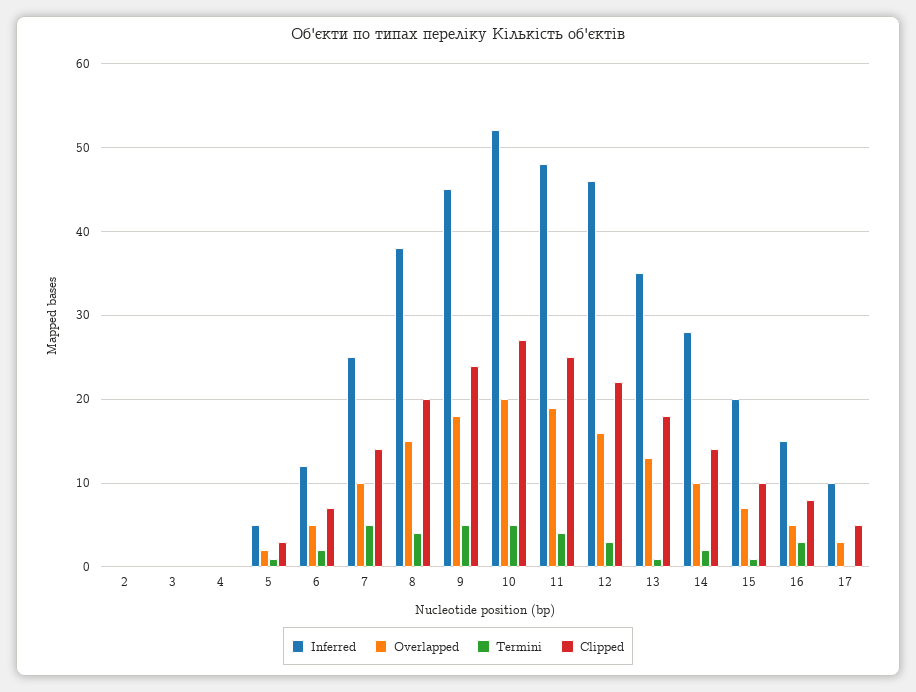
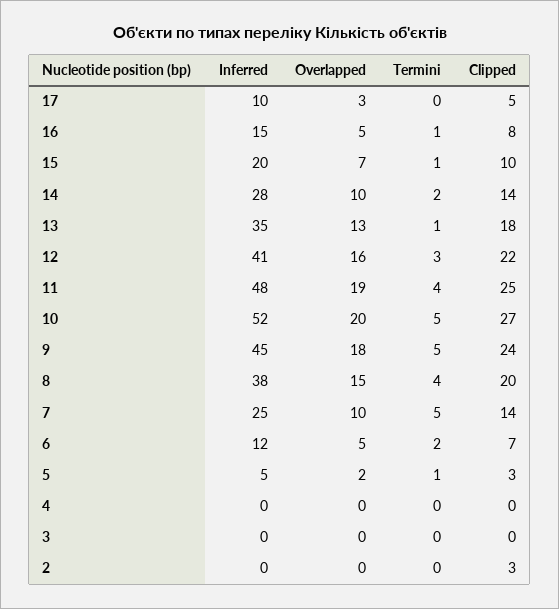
  {
    "Inferred": {
      "2": 0,
      "3": 0,
      "4": 0,
      "5": 5,
      "6": 12,
      "7": 25,
      "8": 38,
      "9": 45,
      "10": 52,
      "11": 48,
-     "12": 46,
+     "12": 41,
      "13": 35,
      "14": 28,
      "15": 20,
      "16": 15,
      "17": 10
    },
    "Overlapped": {
      "2": 0,
      "3": 0,
      "4": 0,
      "5": 2,
      "6": 5,
      "7": 10,
      "8": 15,
      "9": 18,
      "10": 20,
      "11": 19,
      "12": 16,
      "13": 13,
      "14": 10,
      "15": 7,
      "16": 5,
      "17": 3
    },
    "Termini": {
      "2": 0,
      "3": 0,
      "4": 0,
      "5": 1,
      "6": 2,
      "7": 5,
      "8": 4,
      "9": 5,
      "10": 5,
      "11": 4,
      "12": 3,
      "13": 1,
      "14": 2,
      "15": 1,
-     "16": 3,
+     "16": 1,
      "17": 0
    },
    "Clipped": {
-     "2": 0,
+     "2": 3,
      "3": 0,
      "4": 0,
      "5": 3,
      "6": 7,
      "7": 14,
      "8": 20,
      "9": 24,
      "10": 27,
      "11": 25,
      "12": 22,
      "13": 18,
      "14": 14,
      "15": 10,
      "16": 8,
      "17": 5
    }
  }

